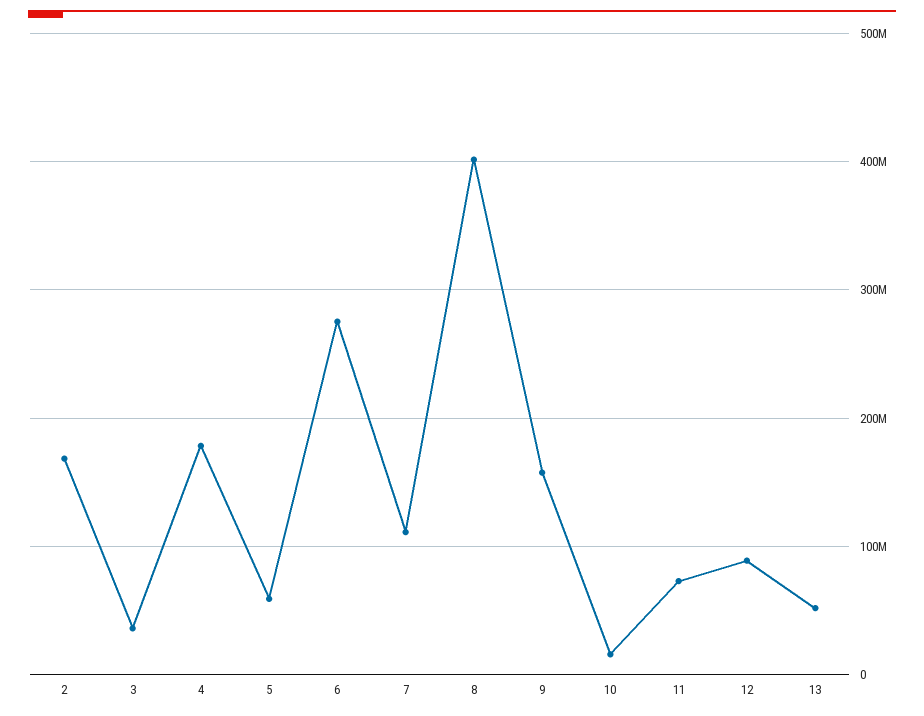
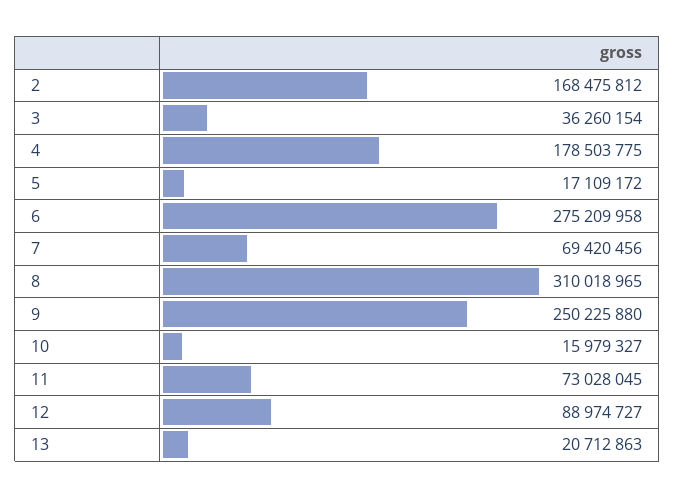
  {
    "2": 168475812,
    "3": 36260154,
    "4": 178503775,
-   "5": 60000000,
+   "5": 17109172,
    "6": 275209958,
-   "7": 110000000,
+   "7": 69420456,
-   "8": 400000000,
+   "8": 310018965,
-   "9": 160000000,
+   "9": 250225880,
    "10": 15979327,
    "11": 73028045,
    "12": 88974727,
-   "13": 50000000
+   "13": 20712863
  }

